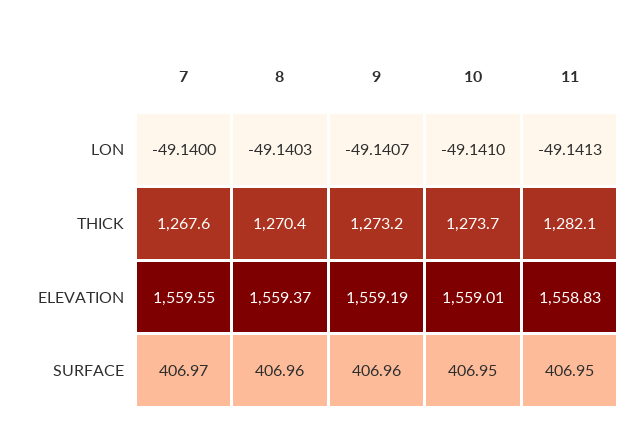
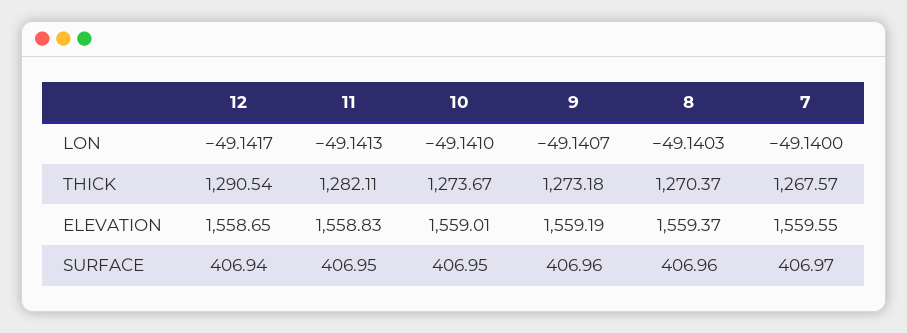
  {
    "7": {
      "LON": -49.14,
      "THICK": 1267.57,
      "ELEVATION": 1559.55,
      "SURFACE": 406.97
    },
    "8": {
      "LON": -49.1403,
      "THICK": 1270.37,
      "ELEVATION": 1559.37,
      "SURFACE": 406.96
    },
    "9": {
      "LON": -49.1407,
      "THICK": 1273.18,
      "ELEVATION": 1559.19,
      "SURFACE": 406.96
    },
    "10": {
      "LON": -49.141,
      "THICK": 1273.67,
      "ELEVATION": 1559.01,
      "SURFACE": 406.95
    },
    "11": {
      "LON": -49.1413,
      "THICK": 1282.11,
      "ELEVATION": 1558.83,
      "SURFACE": 406.95
-   }
+   },
+   "12": {
+     "LON": -49.1417,
+     "THICK": 1290.54,
+     "ELEVATION": 1558.65,
+     "SURFACE": 406.94
+   }
  }

